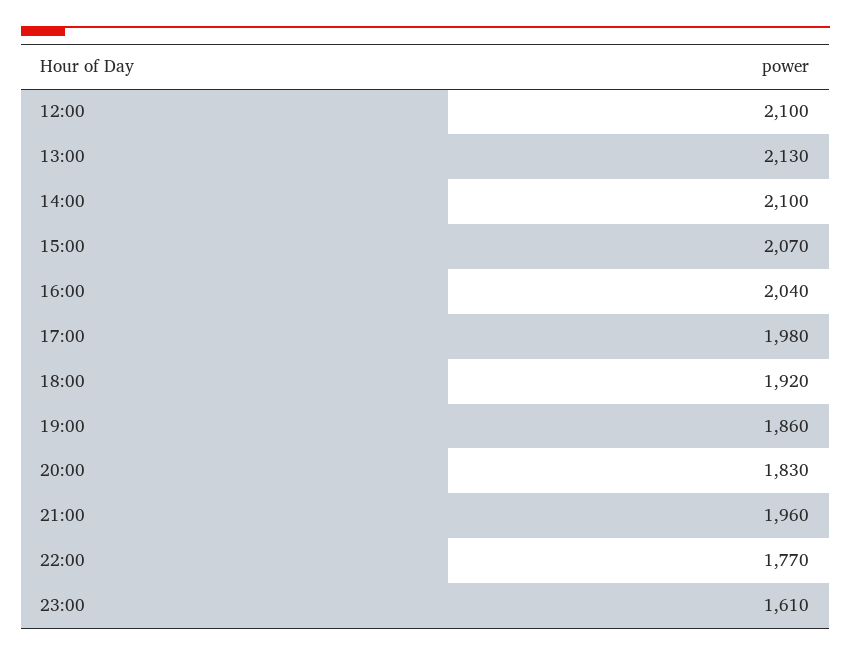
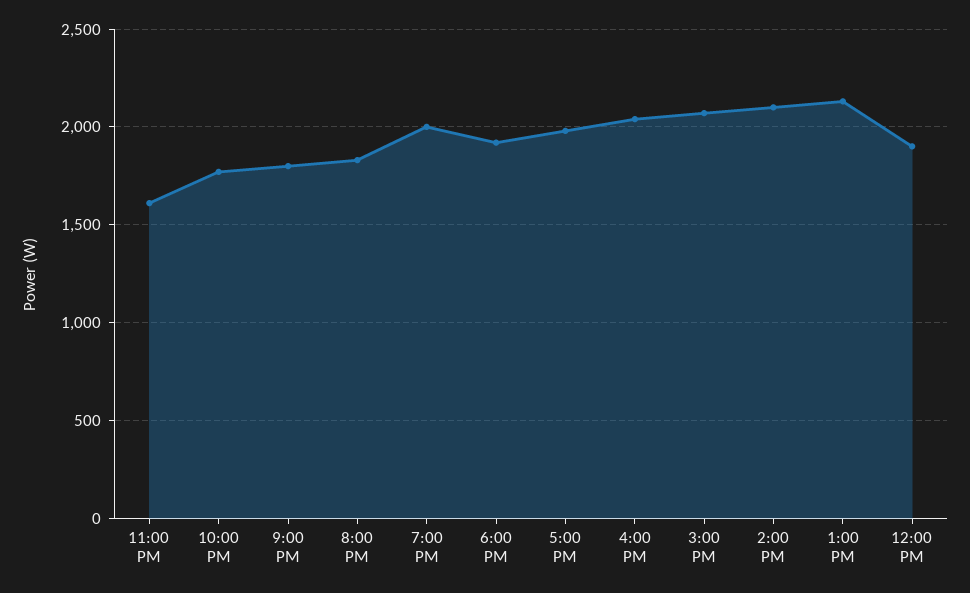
  {
-   "12:00": 2100,
+   "12:00": 1900,
    "13:00": 2130,
    "14:00": 2100,
    "15:00": 2070,
    "16:00": 2040,
    "17:00": 1980,
    "18:00": 1920,
-   "19:00": 1860,
+   "19:00": 2000,
    "20:00": 1830,
-   "21:00": 1960,
+   "21:00": 1800,
    "22:00": 1770,
    "23:00": 1610
  }

